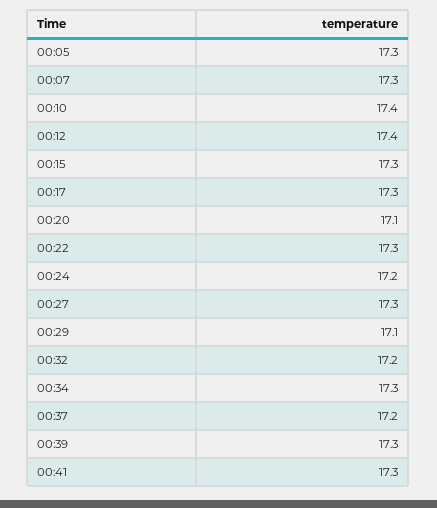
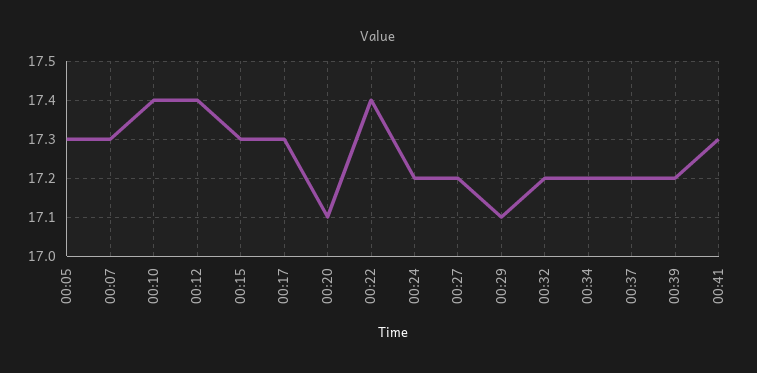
  {
    "00:05": 17.3,
    "00:07": 17.3,
    "00:10": 17.4,
    "00:12": 17.4,
    "00:15": 17.3,
    "00:17": 17.3,
    "00:20": 17.1,
-   "00:22": 17.3,
+   "00:22": 17.4,
    "00:24": 17.2,
-   "00:27": 17.3,
+   "00:27": 17.2,
    "00:29": 17.1,
    "00:32": 17.2,
-   "00:34": 17.3,
+   "00:34": 17.2,
    "00:37": 17.2,
-   "00:39": 17.3,
+   "00:39": 17.2,
    "00:41": 17.3
  }

